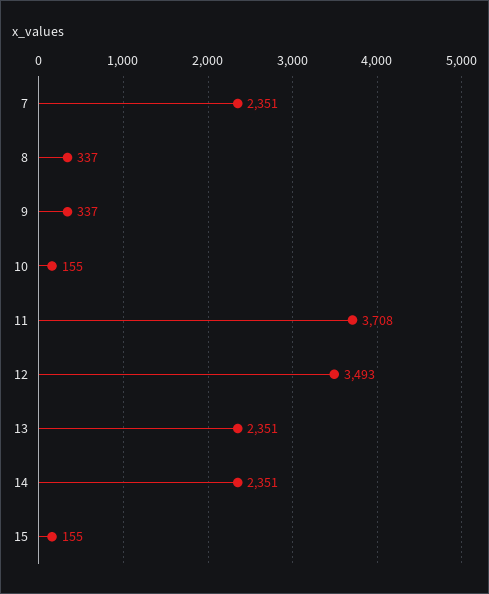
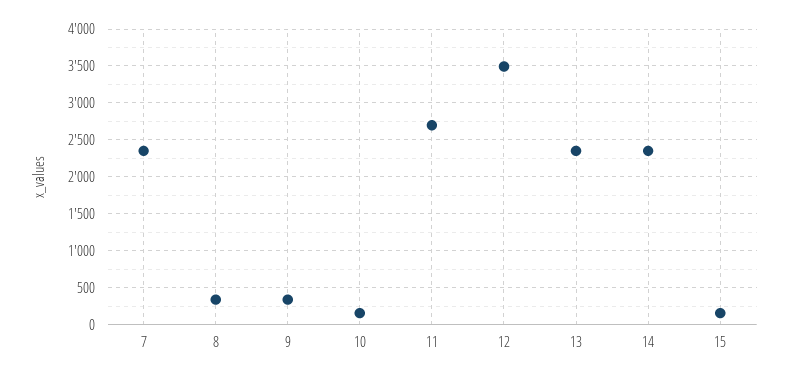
  {
    "7": 2351,
    "8": 337,
    "9": 337,
    "10": 155,
-   "11": 3708,
+   "11": 2700,
    "12": 3493,
    "13": 2351,
    "14": 2351,
    "15": 155
  }

